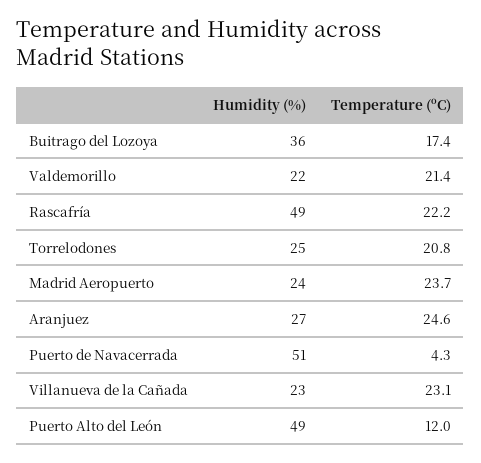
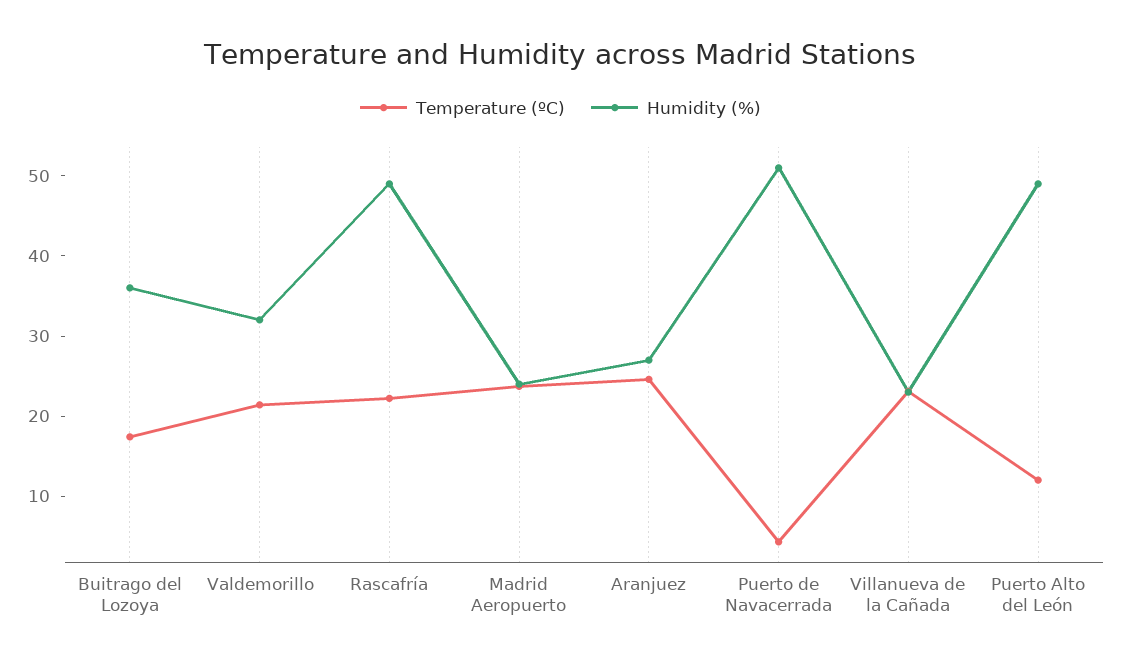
  {
    "Humidity (%)": {
      "Buitrago del Lozoya": 36,
-     "Valdemorillo": 22,
+     "Valdemorillo": 32,
      "Rascafría": 49,
-     "Torrelodones": 25,
      "Madrid Aeropuerto": 24,
      "Aranjuez": 27,
      "Puerto de Navacerrada": 51,
      "Villanueva de la Cañada": 23,
      "Puerto Alto del León": 49
    },
    "Temperature (ºC)": {
      "Buitrago del Lozoya": 17.4,
      "Valdemorillo": 21.4,
      "Rascafría": 22.2,
-     "Torrelodones": 20.8,
      "Madrid Aeropuerto": 23.7,
      "Aranjuez": 24.6,
      "Puerto de Navacerrada": 4.3,
      "Villanueva de la Cañada": 23.1,
      "Puerto Alto del León": 12
    }
  }

